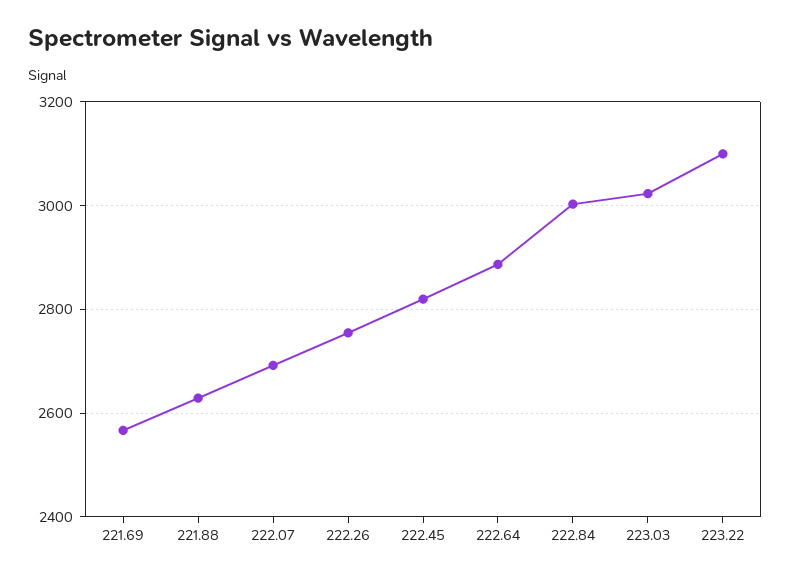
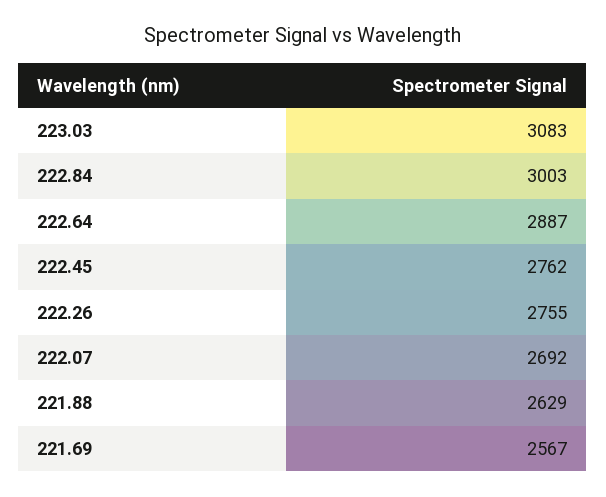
  {
    "221.69": 2567,
    "221.88": 2629,
    "222.07": 2692,
    "222.26": 2755,
-   "222.45": 2820,
+   "222.45": 2762,
    "222.64": 2887,
    "222.84": 3003,
-   "223.03": 3020,
+   "223.03": 3083
-   "223.22": 3100
  }

